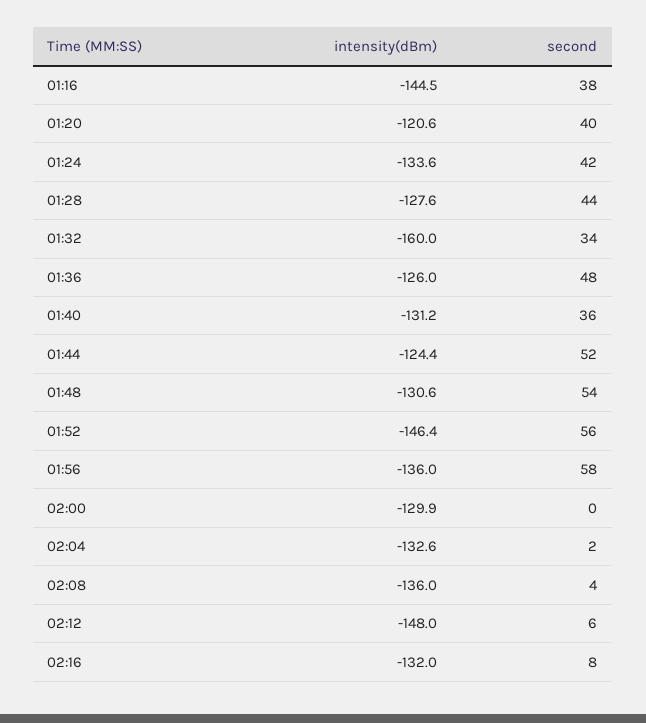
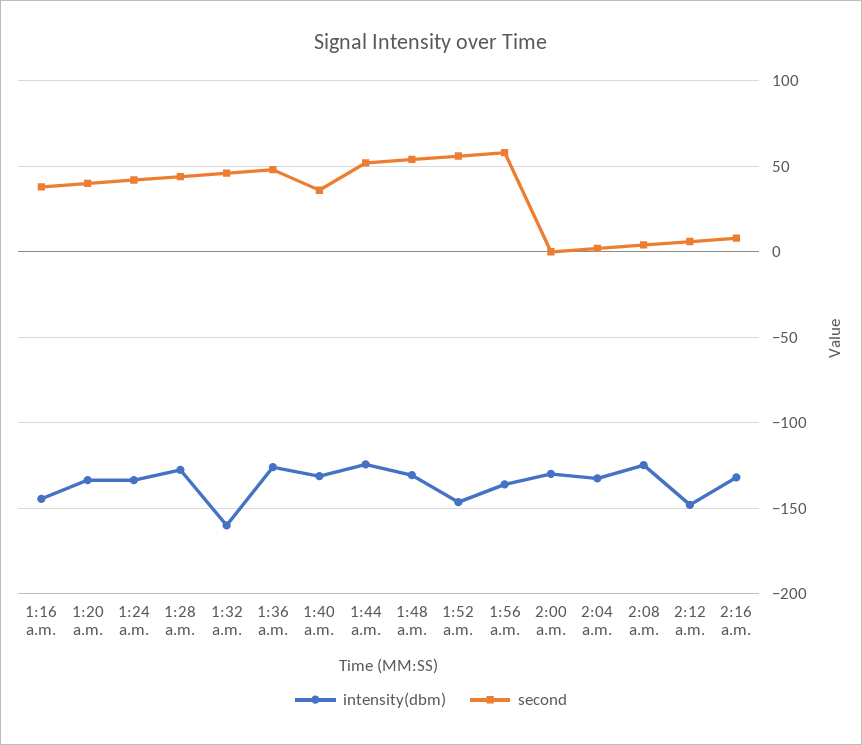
  {
    "intensity(dBm)": {
      "01:16": -144.5,
-     "01:20": -120.6,
+     "01:20": -135,
      "01:24": -133.6,
      "01:28": -127.6,
      "01:32": -160,
      "01:36": -126,
      "01:40": -131.2,
      "01:44": -124.4,
      "01:48": -130.6,
      "01:52": -146.4,
      "01:56": -136,
      "02:00": -129.9,
      "02:04": -132.6,
-     "02:08": -136,
+     "02:08": -125,
      "02:12": -148,
      "02:16": -132
    },
    "second": {
      "01:16": 38,
      "01:20": 40,
      "01:24": 42,
      "01:28": 44,
-     "01:32": 34,
+     "01:32": 45,
      "01:36": 48,
      "01:40": 36,
      "01:44": 52,
      "01:48": 54,
      "01:52": 56,
      "01:56": 58,
      "02:00": 0,
      "02:04": 2,
      "02:08": 4,
      "02:12": 6,
      "02:16": 8
    }
  }

